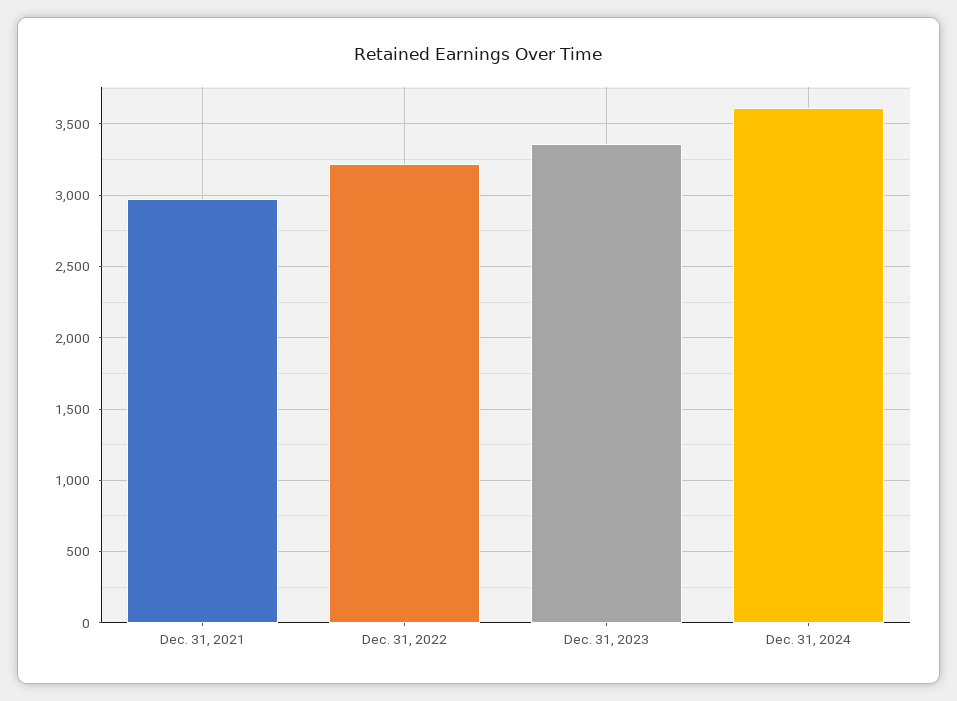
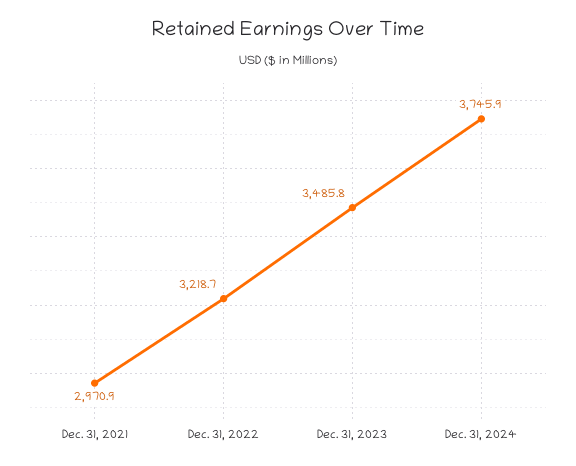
  {
    "Dec. 31, 2021": 2970.9,
    "Dec. 31, 2022": 3218.7,
-   "Dec. 31, 2023": 3350,
+   "Dec. 31, 2023": 3485.8,
-   "Dec. 31, 2024": 3600
+   "Dec. 31, 2024": 3745.9
  }

